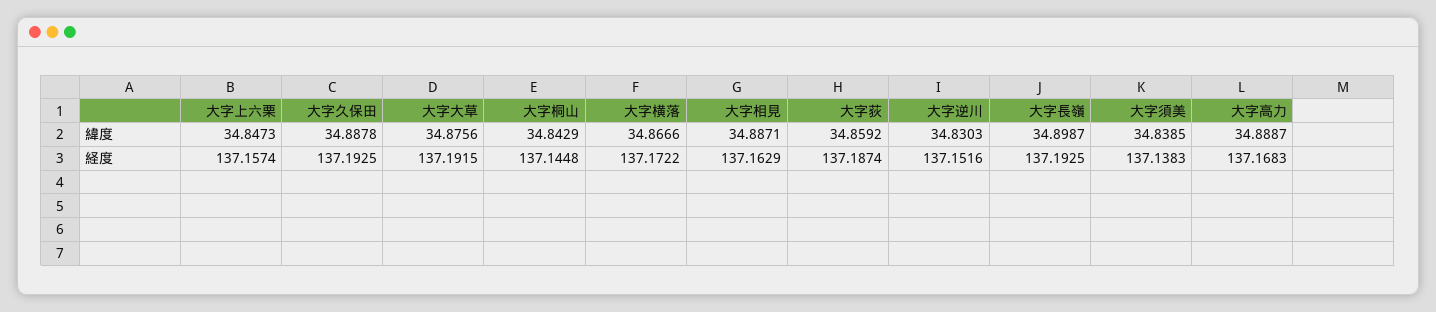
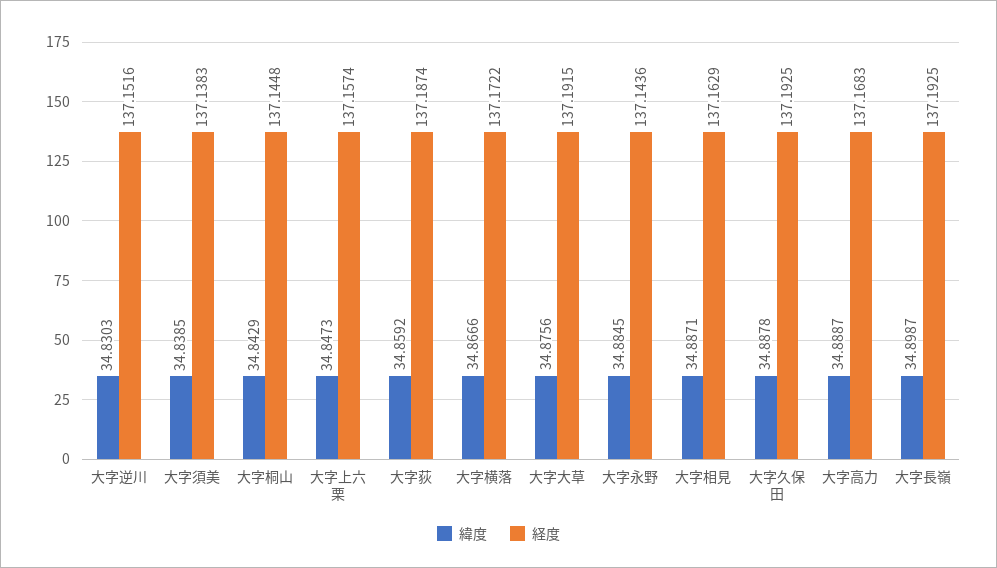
  {
    "緯度": {
      "大字上六栗": 34.8473,
      "大字久保田": 34.8878,
      "大字大草": 34.8756,
      "大字桐山": 34.8429,
      "大字横落": 34.8666,
      "大字相見": 34.8871,
      "大字荻": 34.8592,
      "大字逆川": 34.8303,
      "大字長嶺": 34.8987,
      "大字須美": 34.8385,
-     "大字高力": 34.8887
+     "大字高力": 34.8887,
+     "大字永野": 34.8845
    },
    "経度": {
      "大字上六栗": 137.1574,
      "大字久保田": 137.1925,
      "大字大草": 137.1915,
      "大字桐山": 137.1448,
      "大字横落": 137.1722,
      "大字相見": 137.1629,
      "大字荻": 137.1874,
      "大字逆川": 137.1516,
      "大字長嶺": 137.1925,
      "大字須美": 137.1383,
-     "大字高力": 137.1683
+     "大字高力": 137.1683,
+     "大字永野": 137.1436
    }
  }

